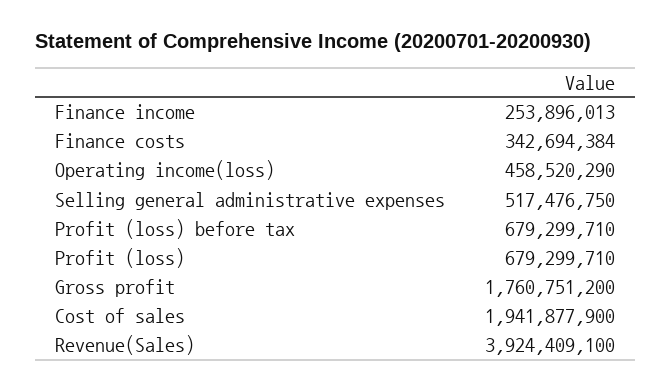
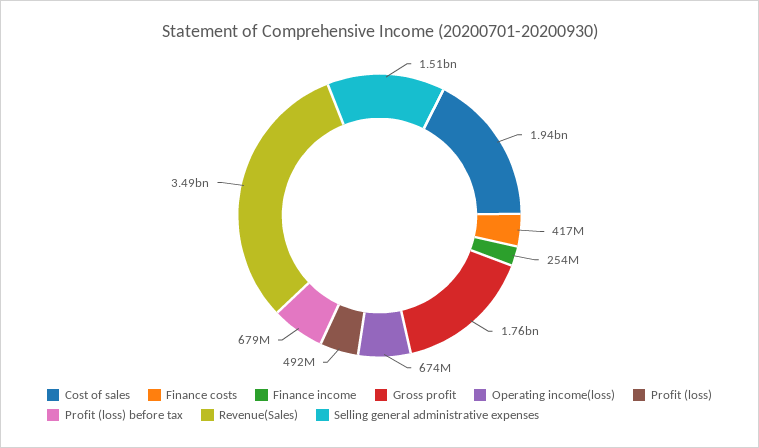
  {
    "Finance income": 253896013,
-   "Finance costs": 342694384,
+   "Finance costs": 417000000,
-   "Operating income(loss)": 458520290,
+   "Operating income(loss)": 674000000,
-   "Selling general administrative expenses": 517476750,
+   "Selling general administrative expenses": 1510000000,
    "Profit (loss) before tax": 679299710,
-   "Profit (loss)": 679299710,
+   "Profit (loss)": 492000000,
    "Gross profit": 1760751200,
    "Cost of sales": 1941877900,
-   "Revenue(Sales)": 3924409100
+   "Revenue(Sales)": 3490000000
  }

